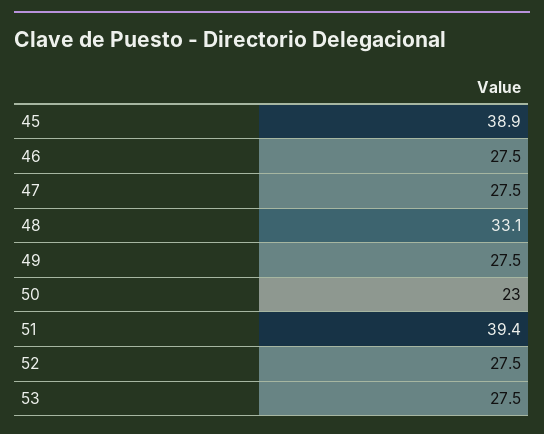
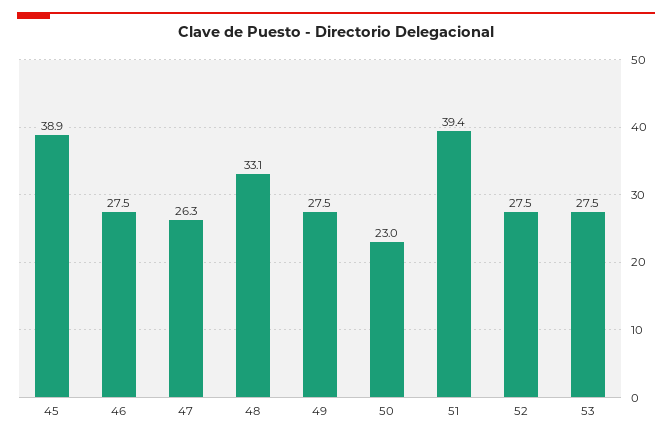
  {
    "45": 38.9,
    "46": 27.5,
-   "47": 27.5,
+   "47": 26.3,
    "48": 33.1,
    "49": 27.5,
    "50": 23,
    "51": 39.4,
    "52": 27.5,
    "53": 27.5
  }

